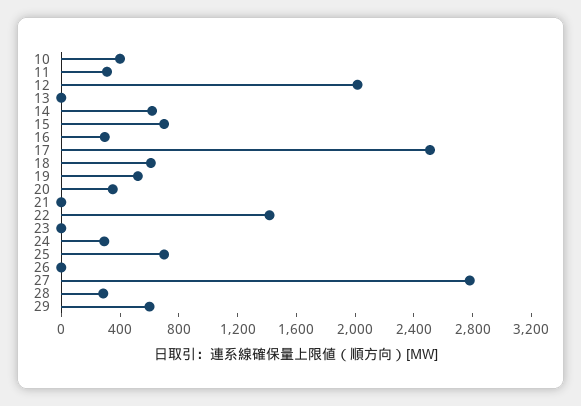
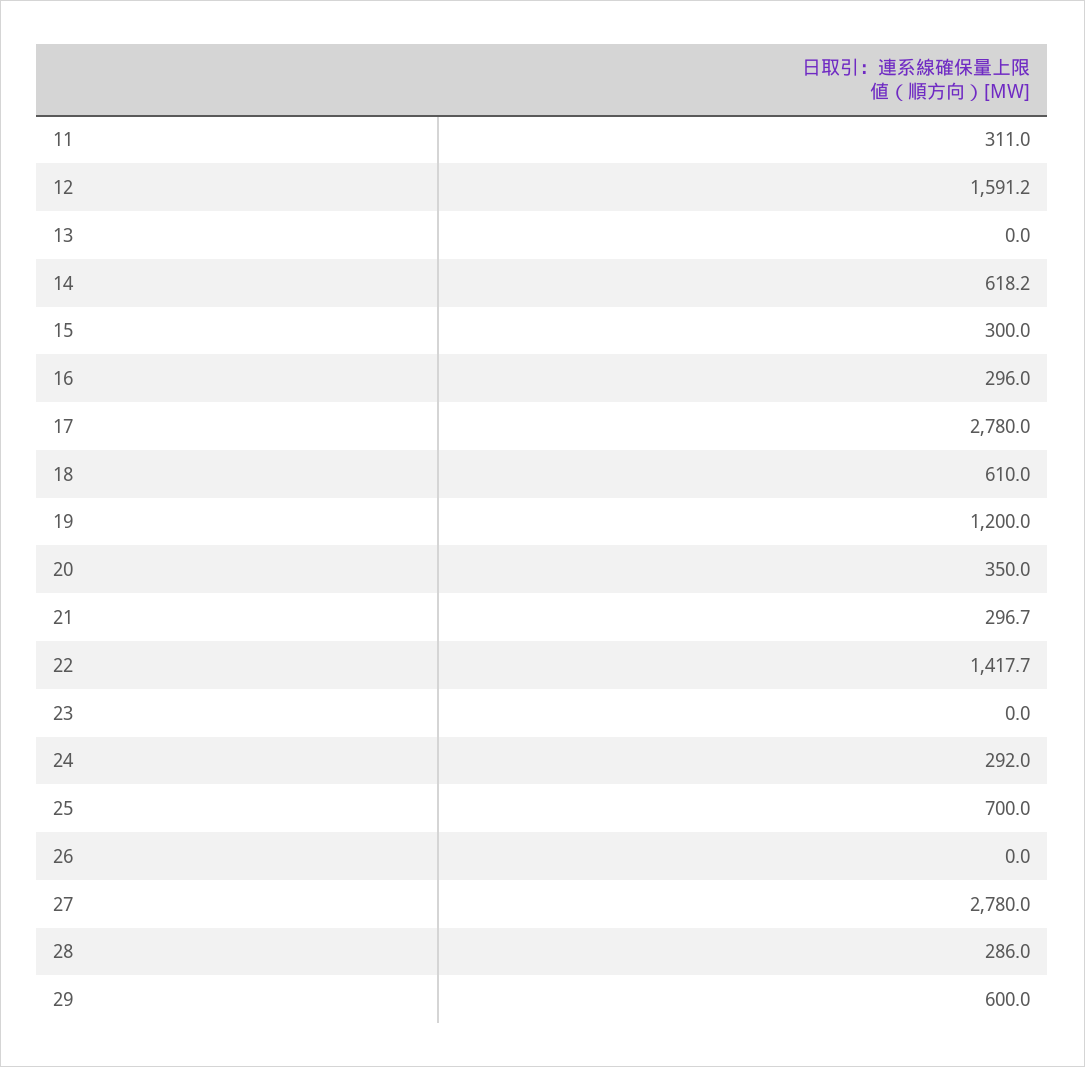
  {
-   "10": 400,
    "11": 311,
-   "12": 2000,
+   "12": 1591.2,
    "13": 0,
    "14": 618.2,
-   "15": 700,
+   "15": 300,
    "16": 296,
-   "17": 2500,
+   "17": 2780,
    "18": 610,
-   "19": 500,
+   "19": 1200,
    "20": 350,
-   "21": 0,
+   "21": 296.7,
    "22": 1417.7,
    "23": 0,
    "24": 292,
    "25": 700,
    "26": 0,
    "27": 2780,
    "28": 286,
    "29": 600
  }

